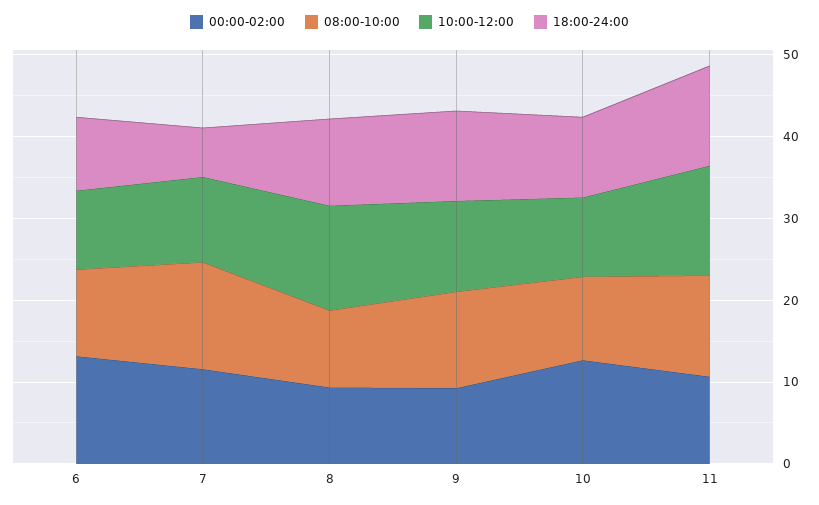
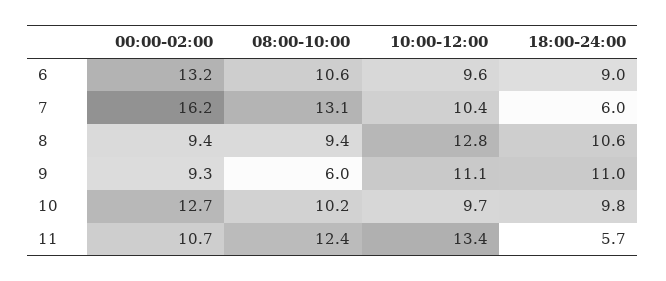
  {
    "00:00-02:00": {
      "6": 13.2,
-     "7": 12,
+     "7": 16.2,
      "8": 9.4,
      "9": 9.3,
      "10": 12.7,
      "11": 10.7
    },
    "08:00-10:00": {
      "6": 10.6,
      "7": 13.1,
      "8": 9.4,
-     "9": 12,
+     "9": 6,
      "10": 10.2,
      "11": 12.4
    },
    "10:00-12:00": {
      "6": 9.6,
      "7": 10.4,
      "8": 12.8,
      "9": 11.1,
      "10": 9.7,
      "11": 13.4
    },
    "18:00-24:00": {
      "6": 9,
      "7": 6,
      "8": 10.6,
      "9": 11,
      "10": 9.8,
-     "11": 12
+     "11": 5.7
    }
  }

